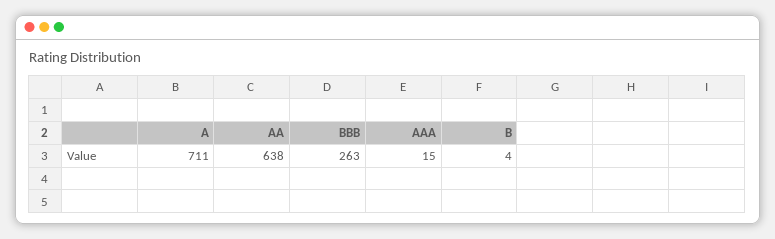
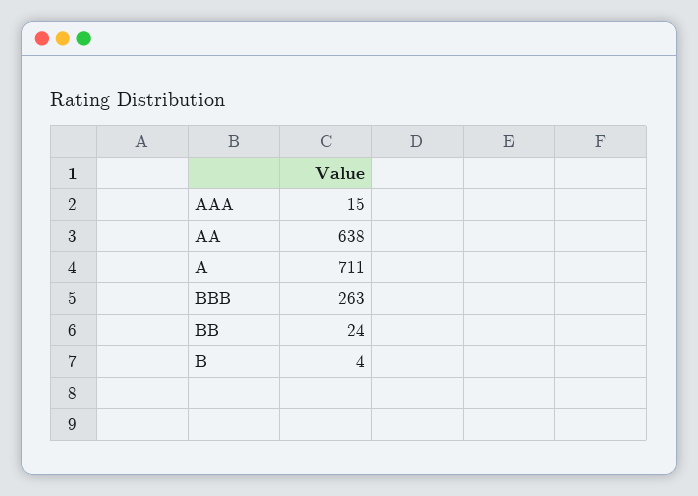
  {
    "A": 711,
    "AA": 638,
    "BBB": 263,
    "AAA": 15,
-   "B": 4
+   "B": 4,
+   "BB": 24
  }

